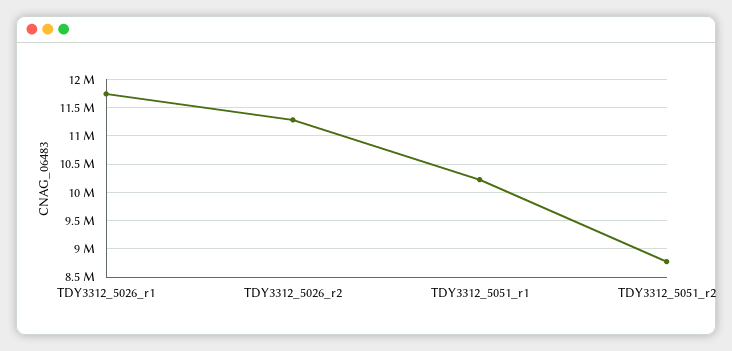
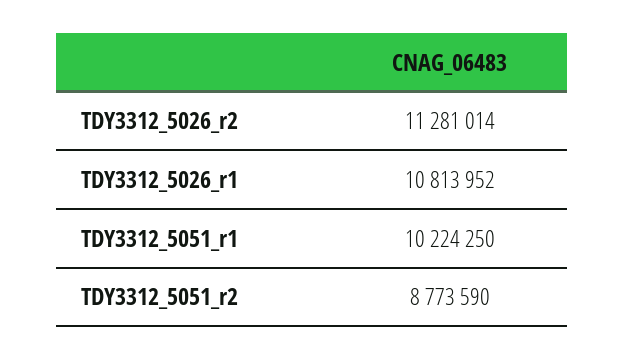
  {
-   "TDY3312_5026_r1": 11750000,
+   "TDY3312_5026_r1": 10813952,
    "TDY3312_5026_r2": 11281014,
    "TDY3312_5051_r1": 10224250,
    "TDY3312_5051_r2": 8773590
  }

